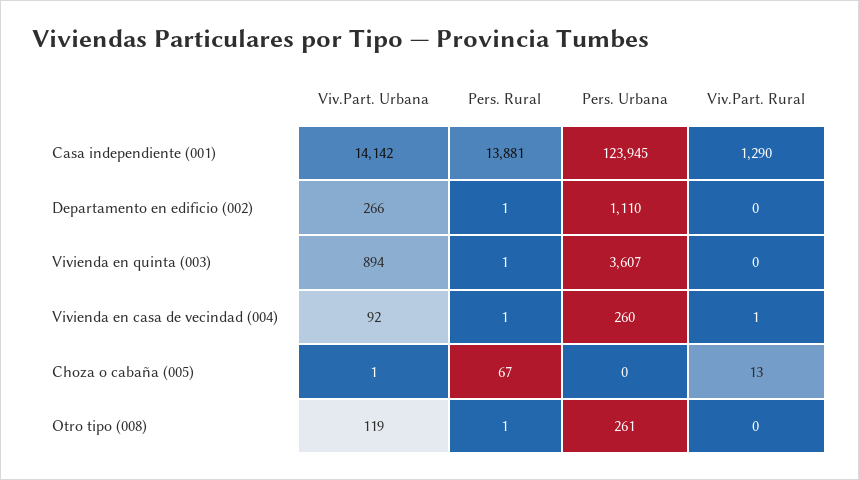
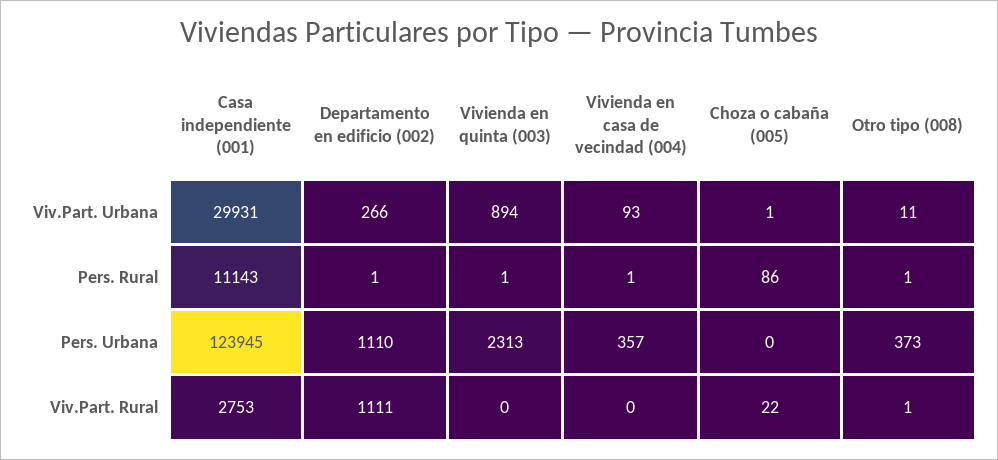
  {
    "Viv.Part. Urbana": {
-     "Casa independiente (001)": 14142,
+     "Casa independiente (001)": 29931,
      "Departamento en edificio (002)": 266,
      "Vivienda en quinta (003)": 894,
-     "Vivienda en casa de vecindad (004)": 92,
+     "Vivienda en casa de vecindad (004)": 93,
      "Choza o cabaña (005)": 1,
-     "Otro tipo (008)": 119
+     "Otro tipo (008)": 11
    },
    "Pers. Rural": {
-     "Casa independiente (001)": 13881,
+     "Casa independiente (001)": 11143,
      "Departamento en edificio (002)": 1,
      "Vivienda en quinta (003)": 1,
      "Vivienda en casa de vecindad (004)": 1,
-     "Choza o cabaña (005)": 67,
+     "Choza o cabaña (005)": 86,
      "Otro tipo (008)": 1
    },
    "Pers. Urbana": {
      "Casa independiente (001)": 123945,
      "Departamento en edificio (002)": 1110,
-     "Vivienda en quinta (003)": 3607,
+     "Vivienda en quinta (003)": 2313,
-     "Vivienda en casa de vecindad (004)": 260,
+     "Vivienda en casa de vecindad (004)": 357,
      "Choza o cabaña (005)": 0,
-     "Otro tipo (008)": 261
+     "Otro tipo (008)": 373
    },
    "Viv.Part. Rural": {
-     "Casa independiente (001)": 1290,
+     "Casa independiente (001)": 2753,
-     "Departamento en edificio (002)": 0,
+     "Departamento en edificio (002)": 1111,
      "Vivienda en quinta (003)": 0,
-     "Vivienda en casa de vecindad (004)": 1,
+     "Vivienda en casa de vecindad (004)": 0,
-     "Choza o cabaña (005)": 13,
+     "Choza o cabaña (005)": 22,
-     "Otro tipo (008)": 0
+     "Otro tipo (008)": 1
    }
  }

